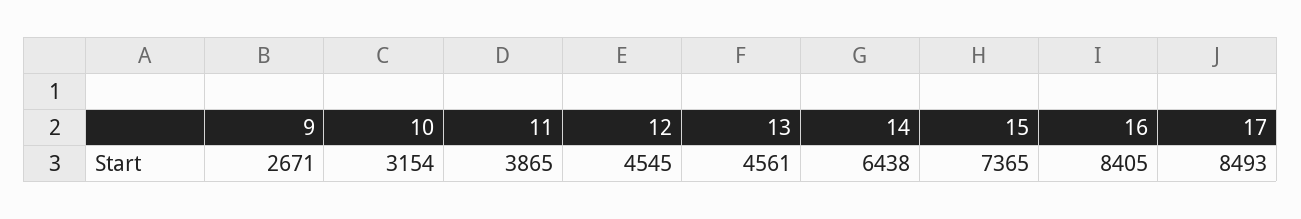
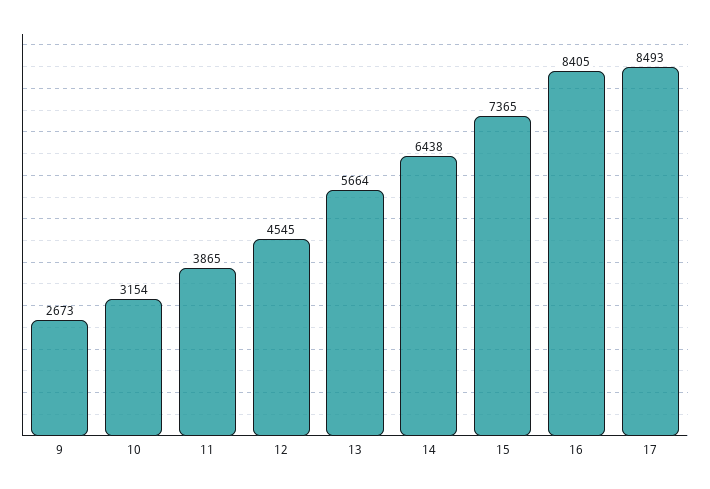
  {
-   "9": 2671,
+   "9": 2673,
    "10": 3154,
    "11": 3865,
    "12": 4545,
-   "13": 4561,
+   "13": 5664,
    "14": 6438,
    "15": 7365,
    "16": 8405,
    "17": 8493
  }

